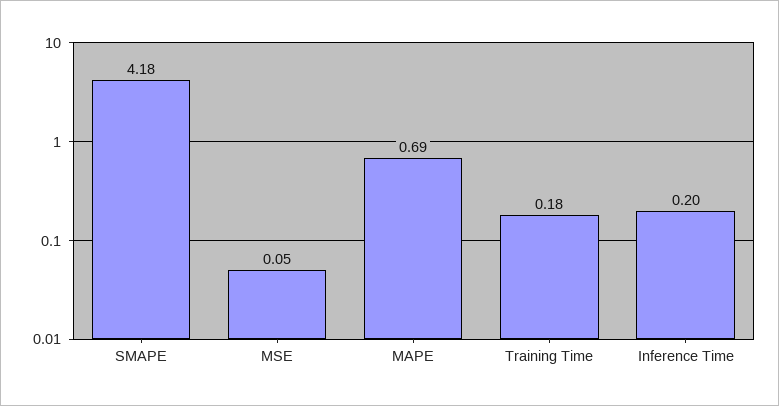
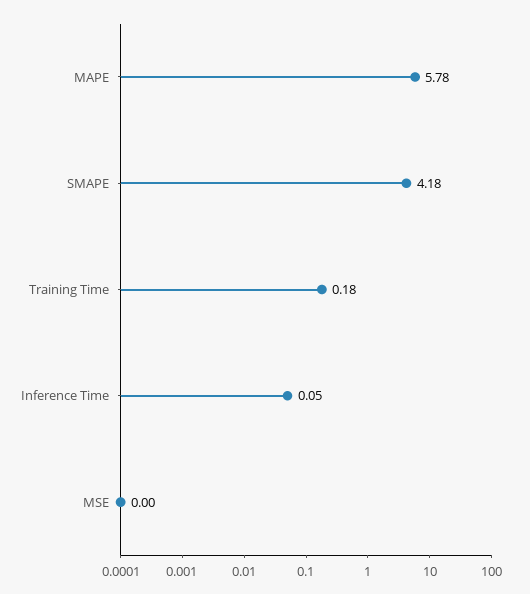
  {
    "SMAPE": 4.18,
-   "MSE": 0.05,
+   "MSE": 0,
-   "MAPE": 0.69,
+   "MAPE": 5.78,
    "Training Time": 0.18,
-   "Inference Time": 0.2
+   "Inference Time": 0.05
  }

